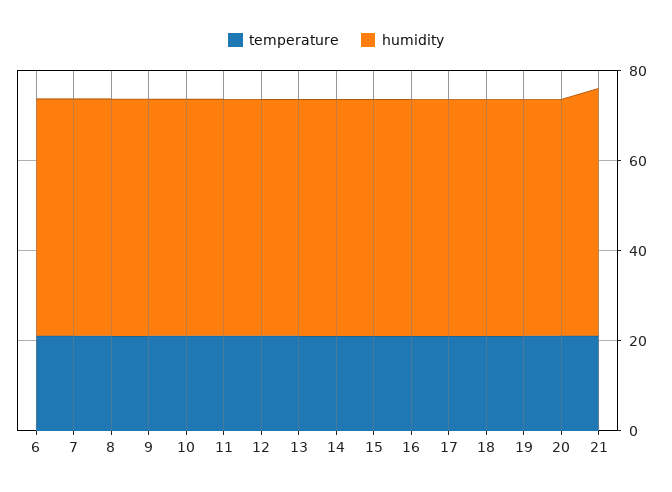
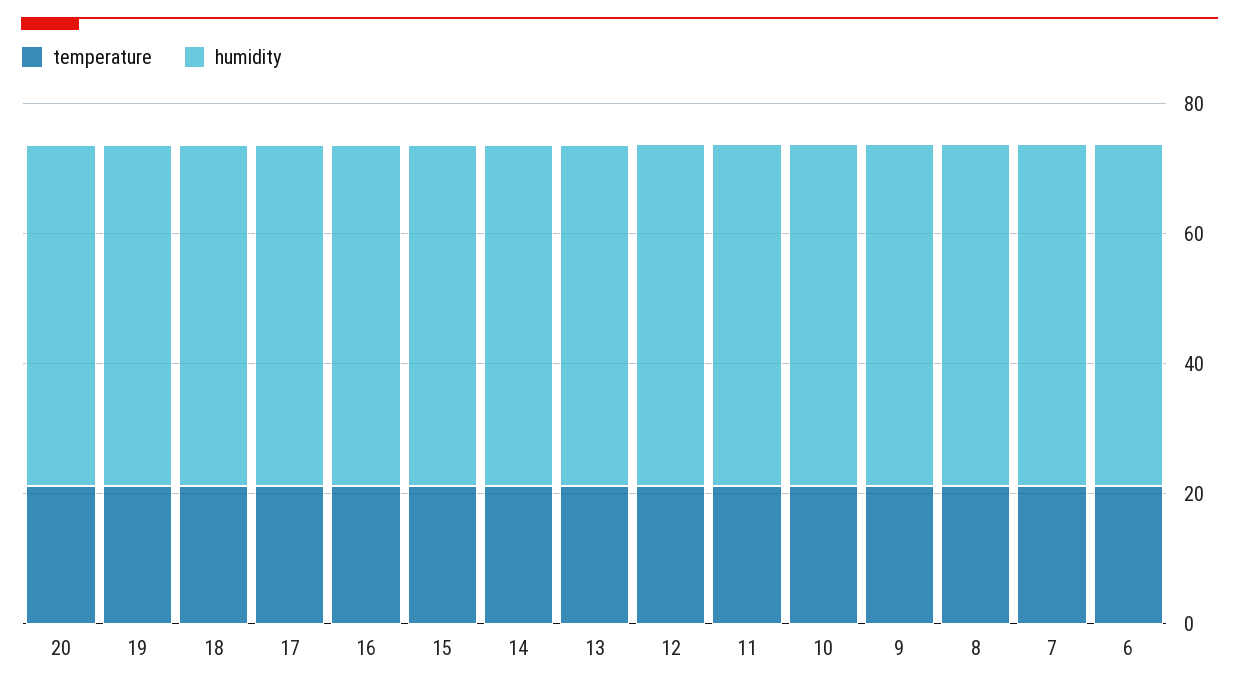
  {
    "temperature": {
      "6": 20,
      "7": 20,
      "8": 20,
      "9": 20,
      "10": 20,
      "11": 20,
      "12": 20,
      "13": 20,
      "14": 20,
      "15": 20,
      "16": 20,
      "17": 20,
      "18": 20,
      "19": 20,
-     "20": 20,
+     "20": 20
-     "21": 20
    },
    "humidity": {
      "6": 55,
      "7": 55,
      "8": 55,
      "9": 55,
      "10": 55,
      "11": 55,
      "12": 55,
      "13": 55,
      "14": 55,
      "15": 55,
      "16": 55,
      "17": 55,
      "18": 55,
      "19": 55,
-     "20": 55,
+     "20": 55
-     "21": 55
    }
  }

